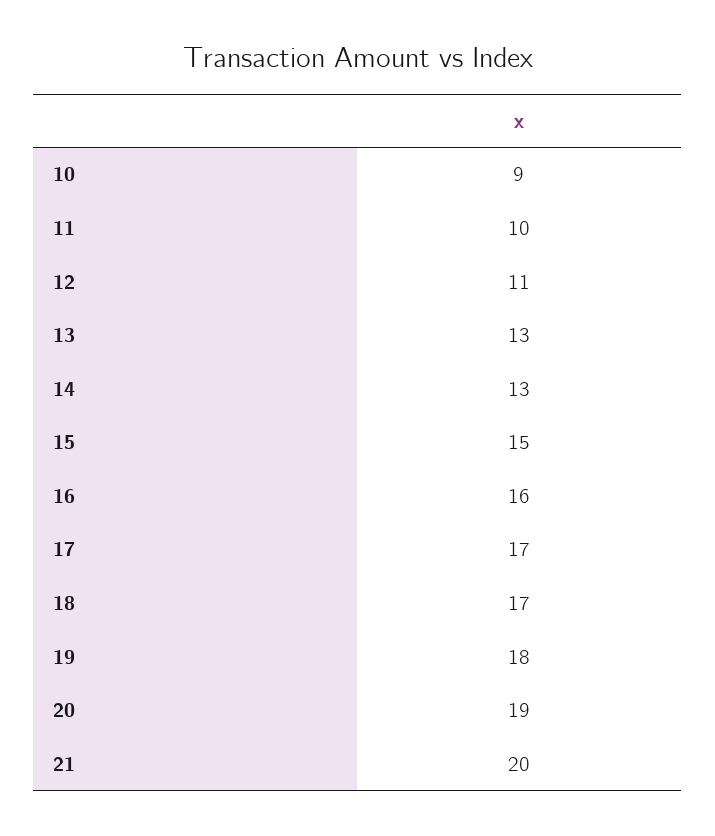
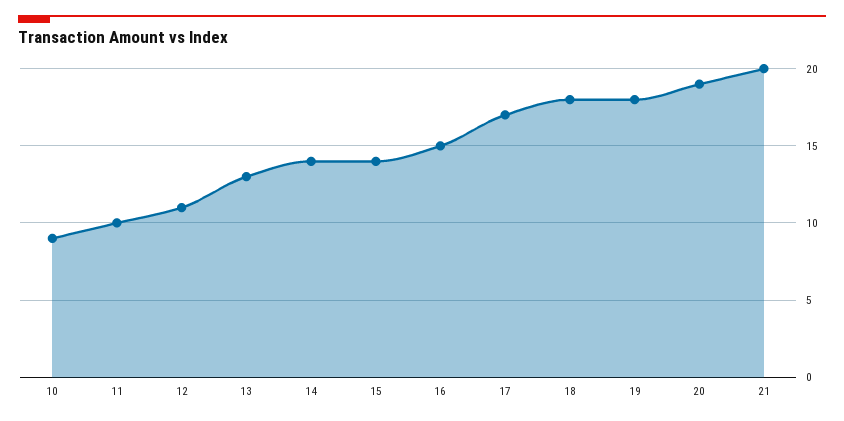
  {
    "10": 9,
    "11": 10,
    "12": 11,
    "13": 13,
-   "14": 13,
+   "14": 14,
-   "15": 15,
+   "15": 14,
-   "16": 16,
+   "16": 15,
    "17": 17,
-   "18": 17,
+   "18": 18,
    "19": 18,
    "20": 19,
    "21": 20
  }

